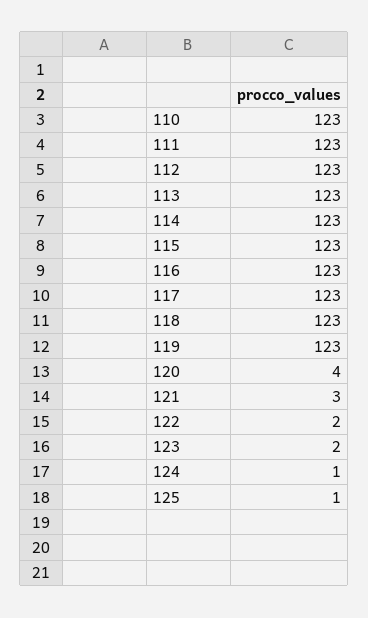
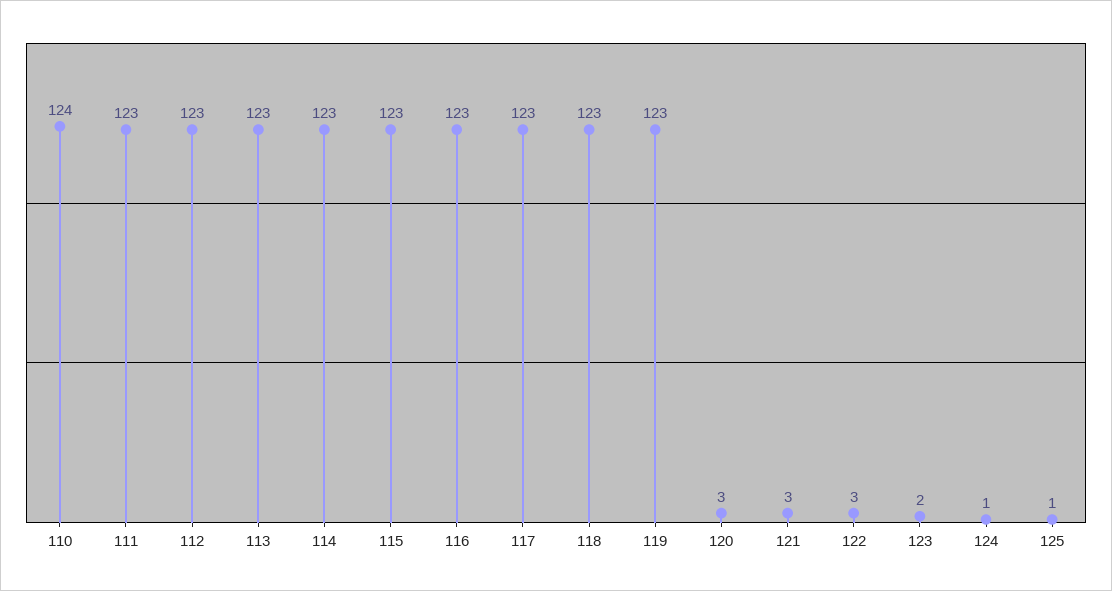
  {
-   "110": 123,
+   "110": 124,
    "111": 123,
    "112": 123,
    "113": 123,
    "114": 123,
    "115": 123,
    "116": 123,
    "117": 123,
    "118": 123,
    "119": 123,
-   "120": 4,
+   "120": 3,
    "121": 3,
-   "122": 2,
+   "122": 3,
    "123": 2,
    "124": 1,
    "125": 1
  }

